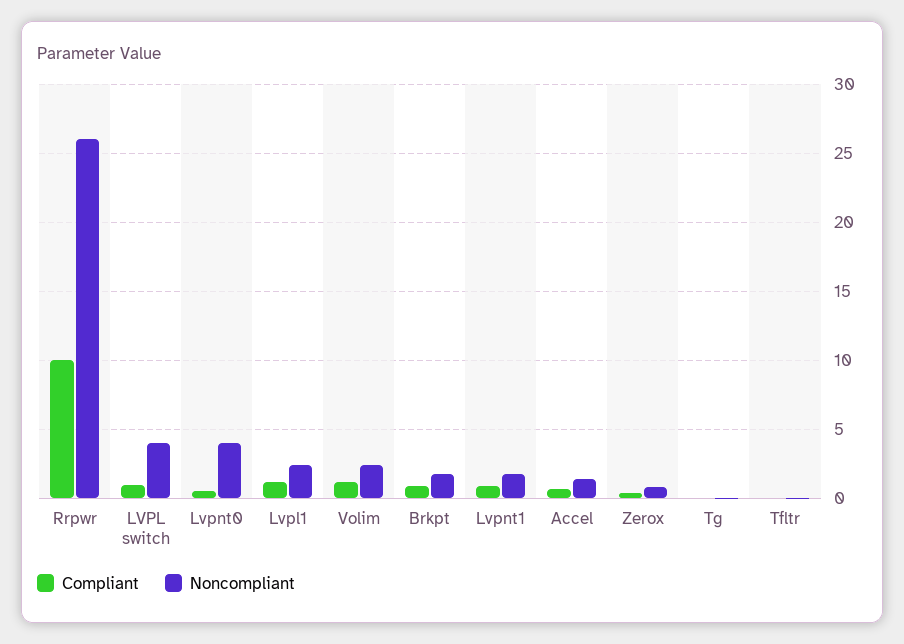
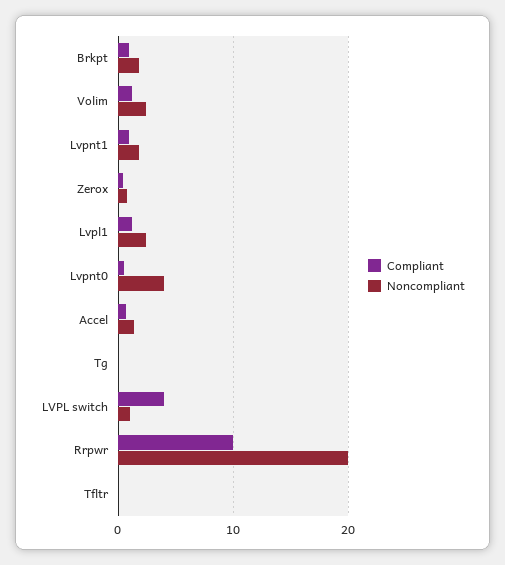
  {
    "Compliant": {
      "Rrpwr": 10,
-     "LVPL switch": 1,
+     "LVPL switch": 4,
      "Lvpnt0": 0.5,
      "Lvpl1": 1,
      "Volim": 1,
      "Brkpt": 1,
      "Lvpnt1": 1,
      "Accel": 0.5,
      "Zerox": 0.5,
      "Tg": 0,
      "Tfltr": 0
    },
    "Noncompliant": {
-     "Rrpwr": 26,
+     "Rrpwr": 20,
-     "LVPL switch": 4,
+     "LVPL switch": 1,
      "Lvpnt0": 4,
      "Lvpl1": 2.5,
      "Volim": 2.5,
      "Brkpt": 2,
      "Lvpnt1": 2,
      "Accel": 1.5,
      "Zerox": 1,
      "Tg": 0,
      "Tfltr": 0
    }
  }

